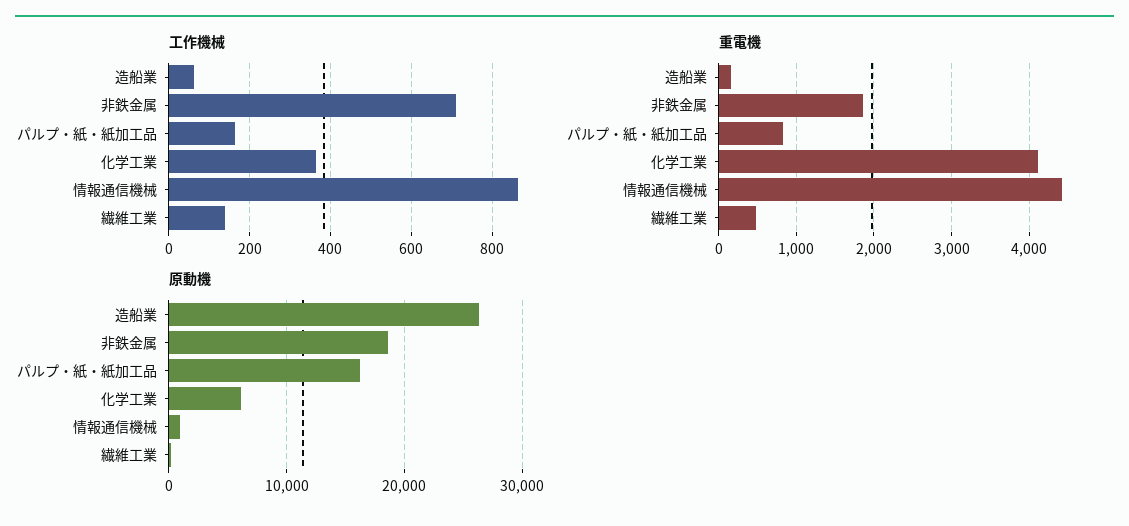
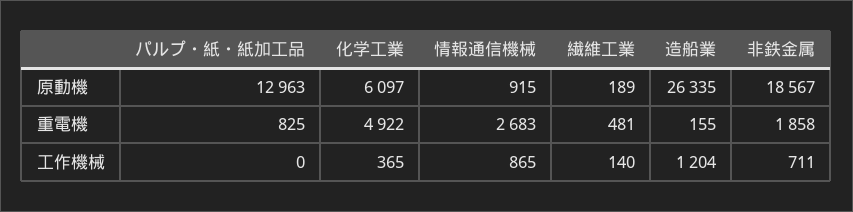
  {
    "工作機械": {
-     "造船業": 60,
+     "造船業": 1204,
      "非鉄金属": 711,
-     "パルプ・紙・紙加工品": 160,
+     "パルプ・紙・紙加工品": 0,
      "化学工業": 365,
      "情報通信機械": 865,
      "繊維工業": 140
    },
    "重電機": {
      "造船業": 155,
      "非鉄金属": 1858,
      "パルプ・紙・紙加工品": 825,
-     "化学工業": 4100,
+     "化学工業": 4922,
-     "情報通信機械": 4400,
+     "情報通信機械": 2683,
      "繊維工業": 481
    },
    "原動機": {
      "造船業": 26335,
      "非鉄金属": 18567,
-     "パルプ・紙・紙加工品": 16000,
+     "パルプ・紙・紙加工品": 12963,
      "化学工業": 6097,
      "情報通信機械": 915,
      "繊維工業": 189
    }
  }

